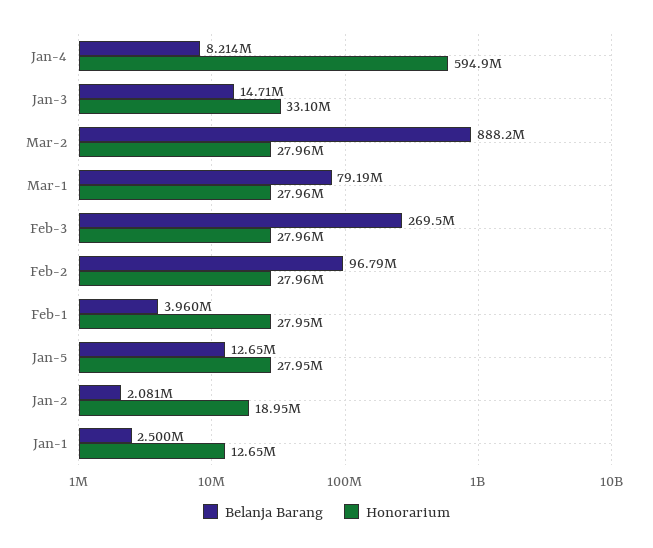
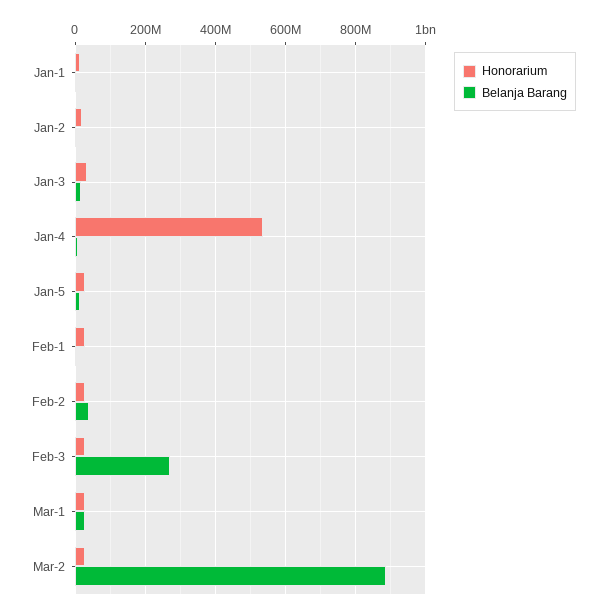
  {
    "Belanja Barang": {
      "Jan-4": 8214000,
      "Jan-3": 14710000,
      "Mar-2": 888200000,
-     "Mar-1": 79190000,
+     "Mar-1": 20000000,
      "Feb-3": 269500000,
-     "Feb-2": 96790000,
+     "Feb-2": 40000000,
      "Feb-1": 3960000,
      "Jan-5": 12650000,
      "Jan-2": 2081000,
      "Jan-1": 2500000
    },
    "Honorarium": {
-     "Jan-4": 594900000,
+     "Jan-4": 540000000,
      "Jan-3": 33100000,
      "Mar-2": 27960000,
      "Mar-1": 27960000,
      "Feb-3": 27960000,
      "Feb-2": 27960000,
      "Feb-1": 27950000,
      "Jan-5": 27950000,
      "Jan-2": 18950000,
      "Jan-1": 12650000
    }
  }

